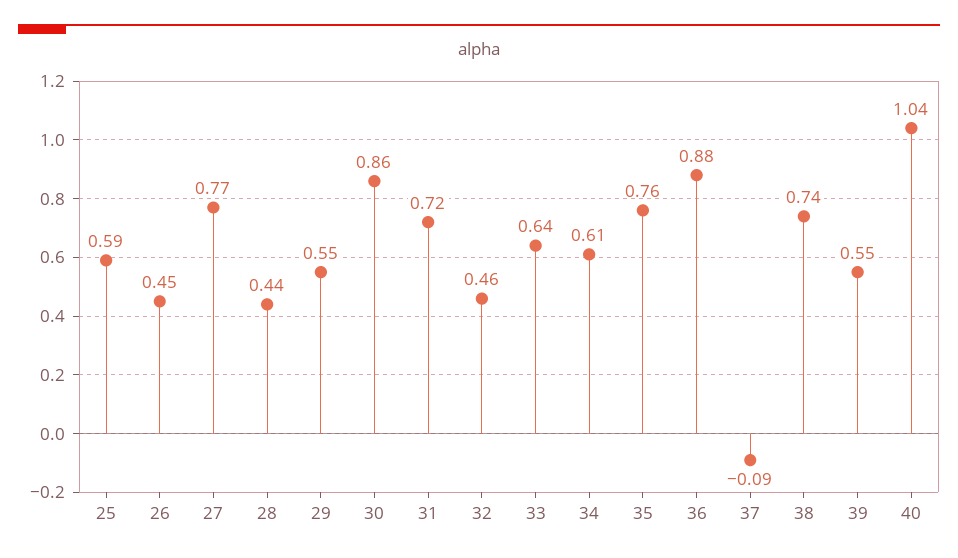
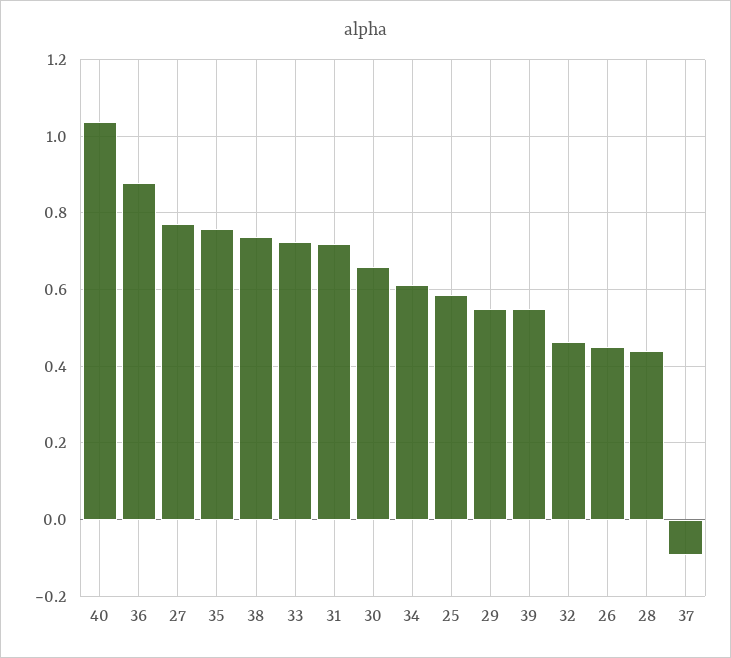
  {
    "25": 0.59,
    "26": 0.45,
    "27": 0.77,
    "28": 0.44,
    "29": 0.55,
-   "30": 0.86,
+   "30": 0.66,
    "31": 0.72,
    "32": 0.46,
-   "33": 0.64,
+   "33": 0.72,
    "34": 0.61,
    "35": 0.76,
    "36": 0.88,
    "37": -0.09,
    "38": 0.74,
    "39": 0.55,
    "40": 1.04
  }

